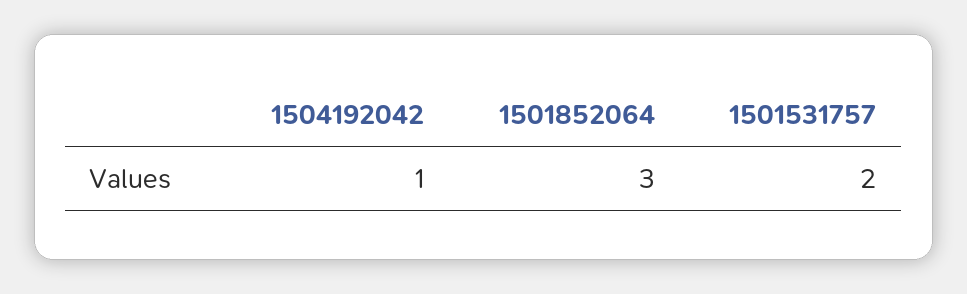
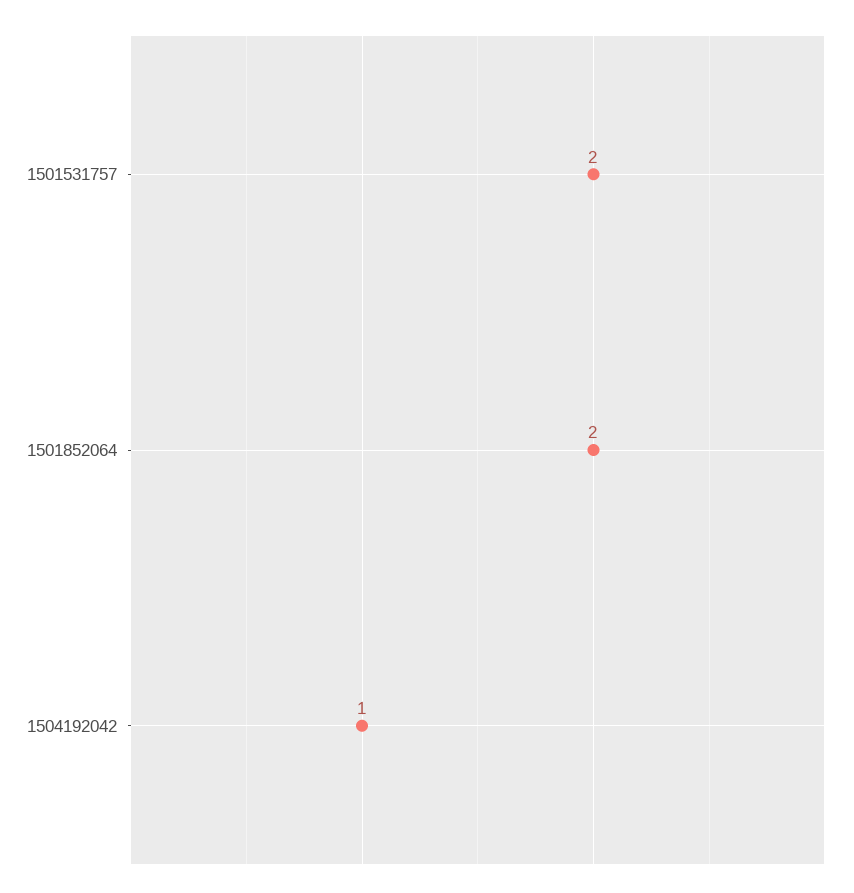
  {
    "1504192042": 1,
-   "1501852064": 3,
+   "1501852064": 2,
    "1501531757": 2
  }

